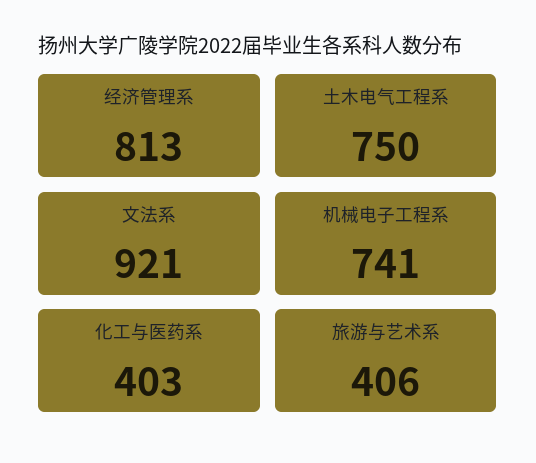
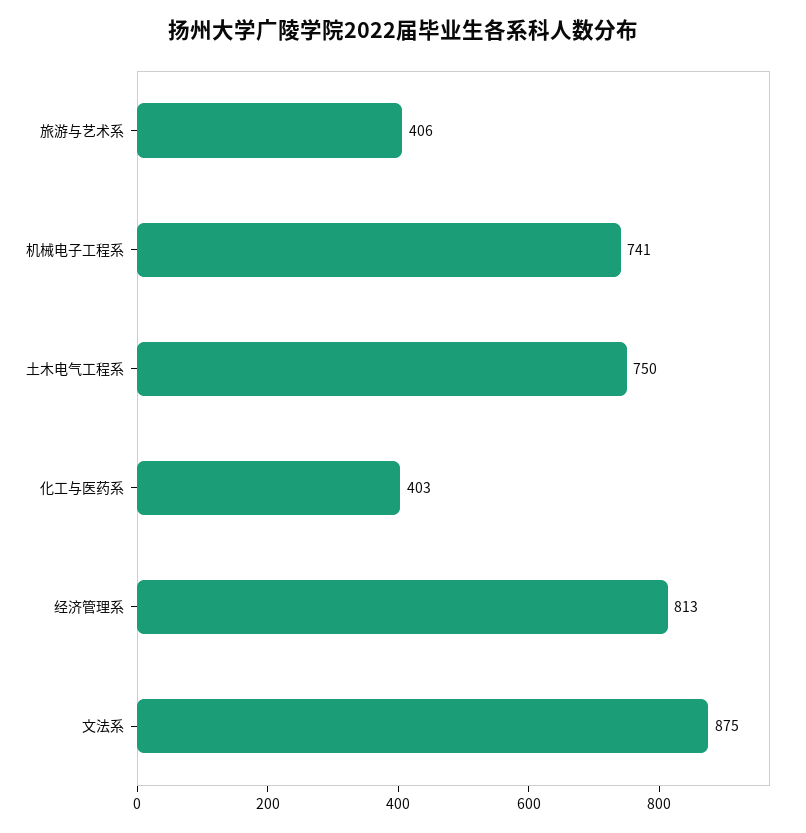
  {
    "经济管理系": 813,
    "土木电气工程系": 750,
-   "文法系": 921,
+   "文法系": 875,
    "机械电子工程系": 741,
    "化工与医药系": 403,
    "旅游与艺术系": 406
  }

